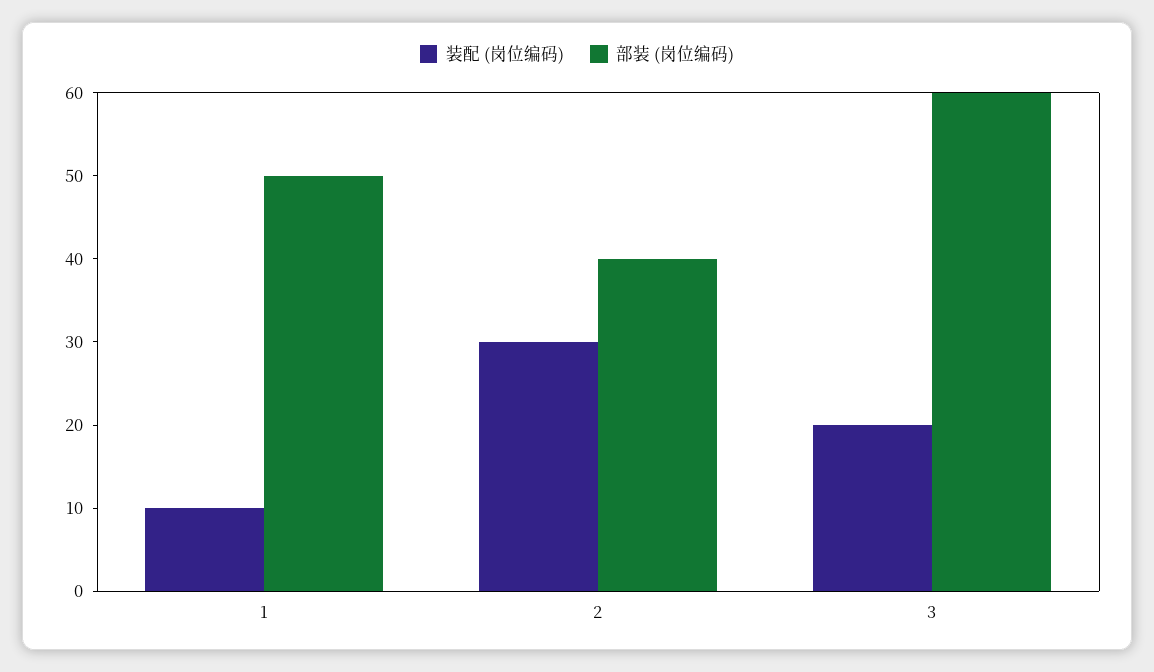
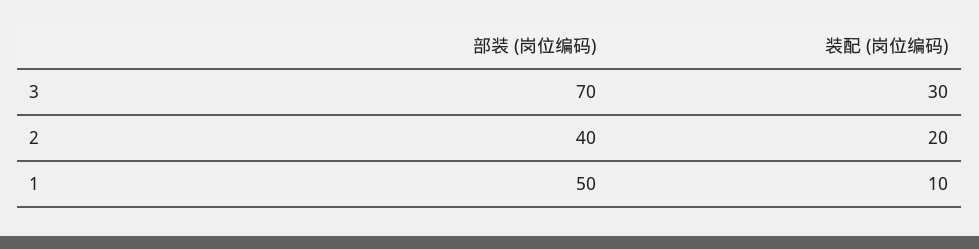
  {
    "装配 (岗位编码)": {
      "1": 10,
-     "2": 30,
+     "2": 20,
-     "3": 20
+     "3": 30
    },
    "部装 (岗位编码)": {
      "1": 50,
      "2": 40,
-     "3": 60
+     "3": 70
    }
  }

